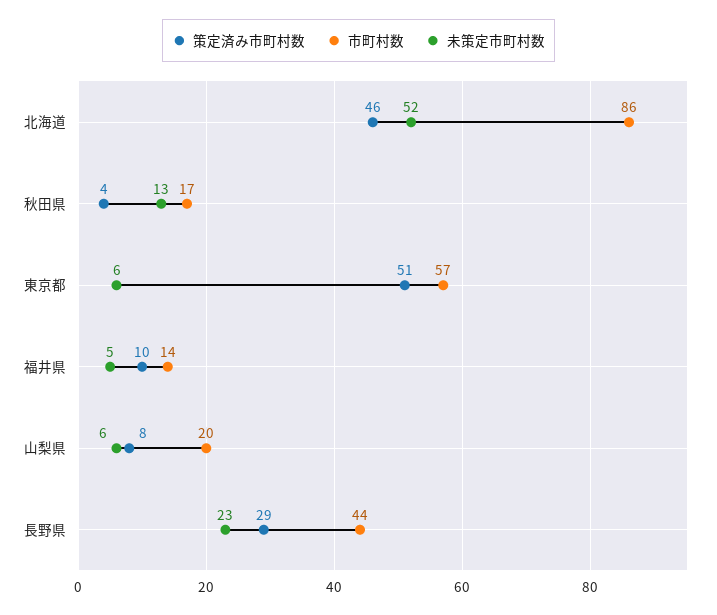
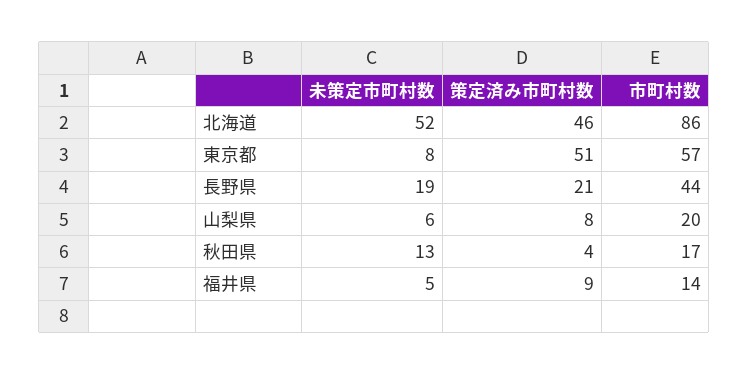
  {
    "策定済み市町村数": {
      "北海道": 46,
      "秋田県": 4,
      "東京都": 51,
-     "福井県": 10,
+     "福井県": 9,
      "山梨県": 8,
-     "長野県": 29
+     "長野県": 21
    },
    "市町村数": {
      "北海道": 86,
      "秋田県": 17,
      "東京都": 57,
      "福井県": 14,
      "山梨県": 20,
      "長野県": 44
    },
    "未策定市町村数": {
      "北海道": 52,
      "秋田県": 13,
-     "東京都": 6,
+     "東京都": 8,
      "福井県": 5,
      "山梨県": 6,
-     "長野県": 23
+     "長野県": 19
    }
  }

